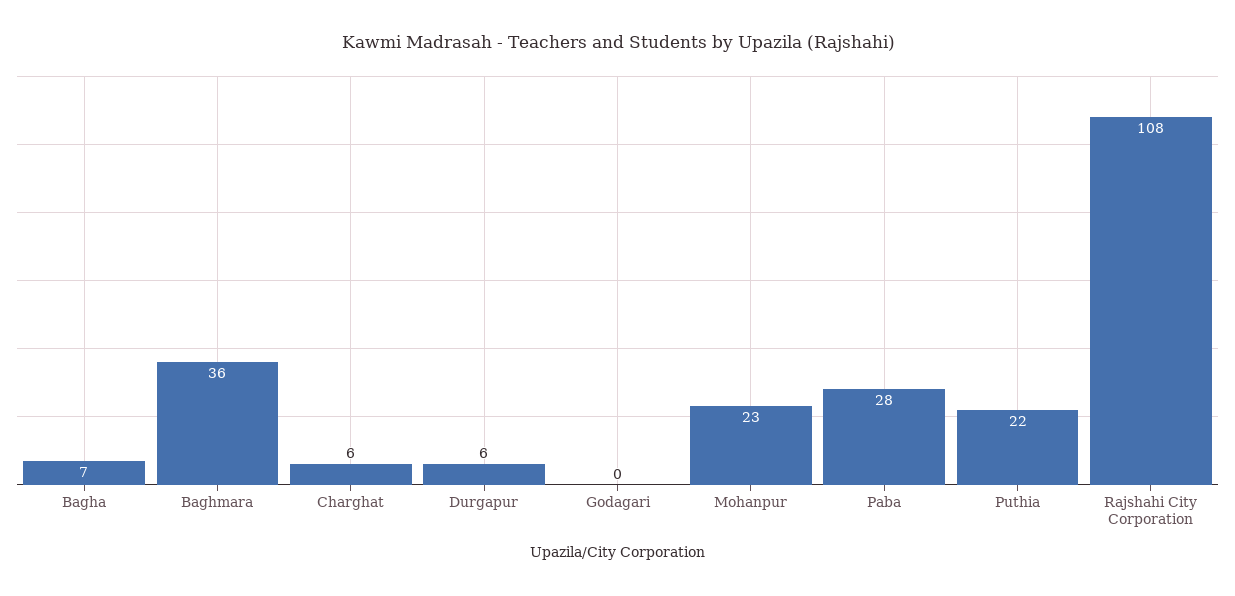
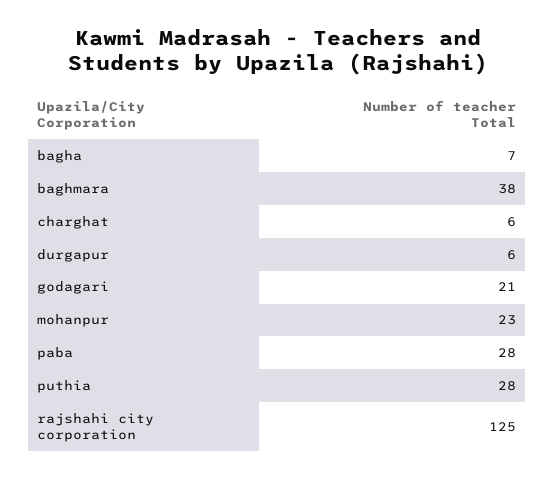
  {
    "Bagha": 7,
-   "Baghmara": 36,
+   "Baghmara": 38,
    "Charghat": 6,
    "Durgapur": 6,
-   "Godagari": 0,
+   "Godagari": 21,
    "Mohanpur": 23,
    "Paba": 28,
-   "Puthia": 22,
+   "Puthia": 28,
-   "Rajshahi City Corporation": 108
+   "Rajshahi City Corporation": 125
  }

